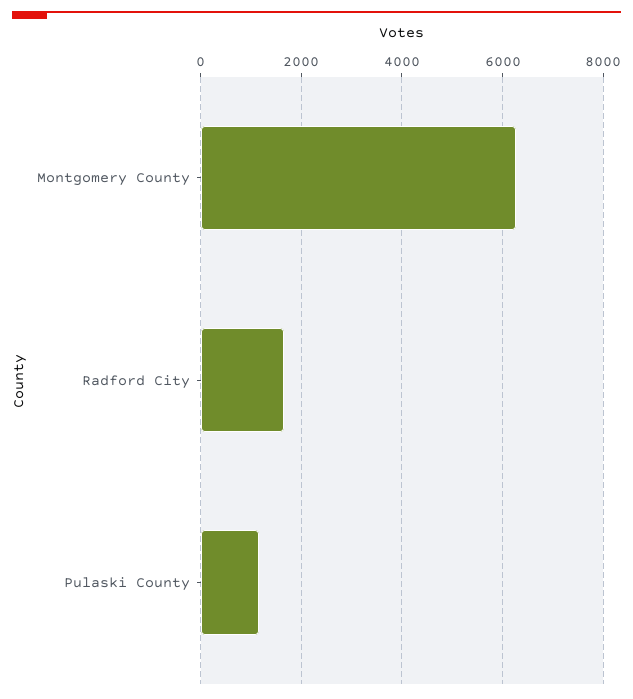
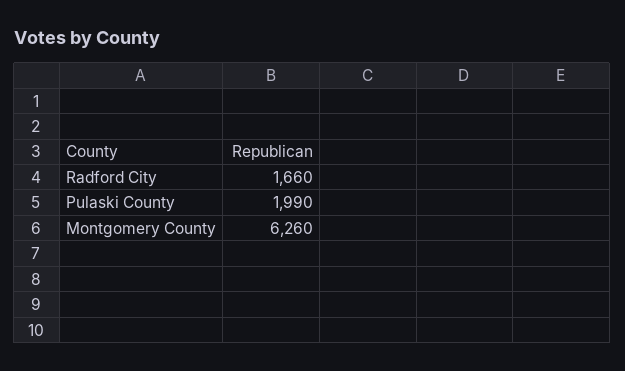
  {
    "Montgomery County": 6260,
    "Radford City": 1660,
-   "Pulaski County": 1200
+   "Pulaski County": 1990
  }

